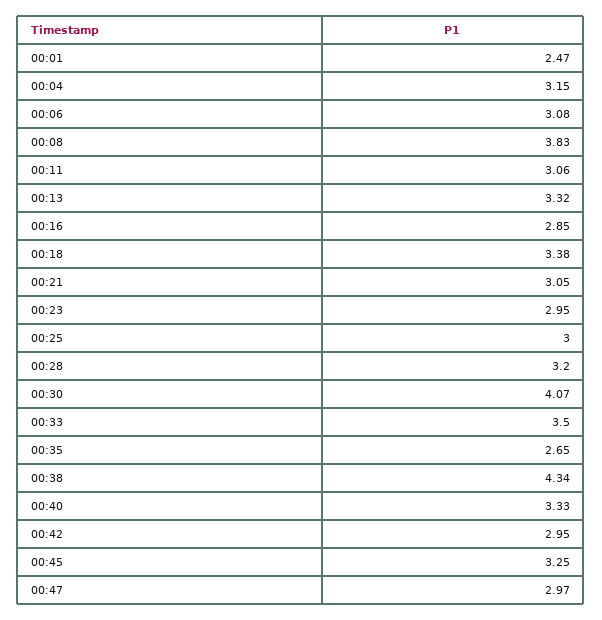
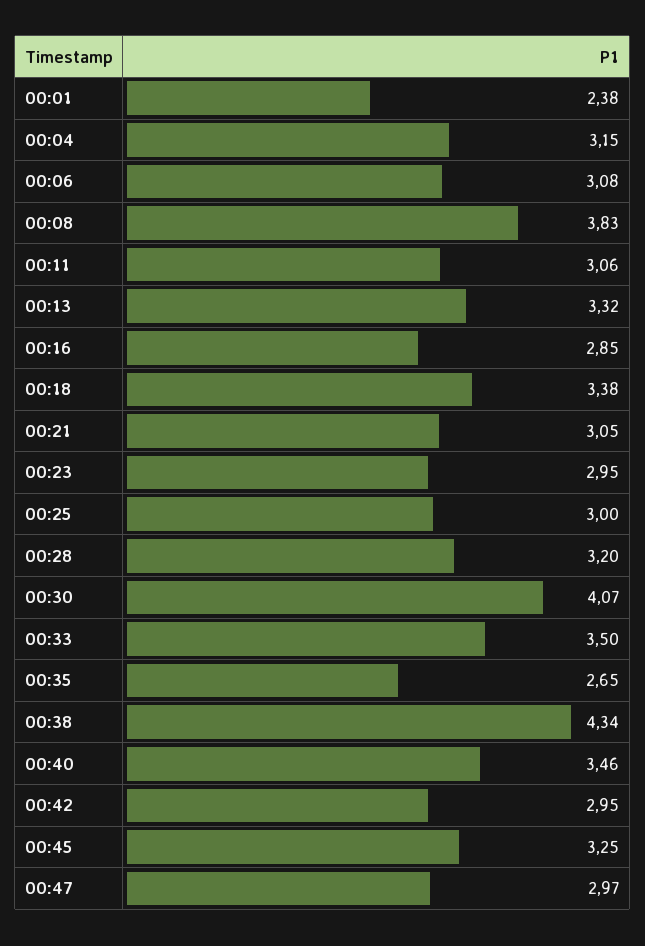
  {
-   "00:01": 2.47,
+   "00:01": 2.38,
    "00:04": 3.15,
    "00:06": 3.08,
    "00:08": 3.83,
    "00:11": 3.06,
    "00:13": 3.32,
    "00:16": 2.85,
    "00:18": 3.38,
    "00:21": 3.05,
    "00:23": 2.95,
    "00:25": 3,
    "00:28": 3.2,
    "00:30": 4.07,
    "00:33": 3.5,
    "00:35": 2.65,
    "00:38": 4.34,
-   "00:40": 3.33,
+   "00:40": 3.46,
    "00:42": 2.95,
    "00:45": 3.25,
    "00:47": 2.97
  }

